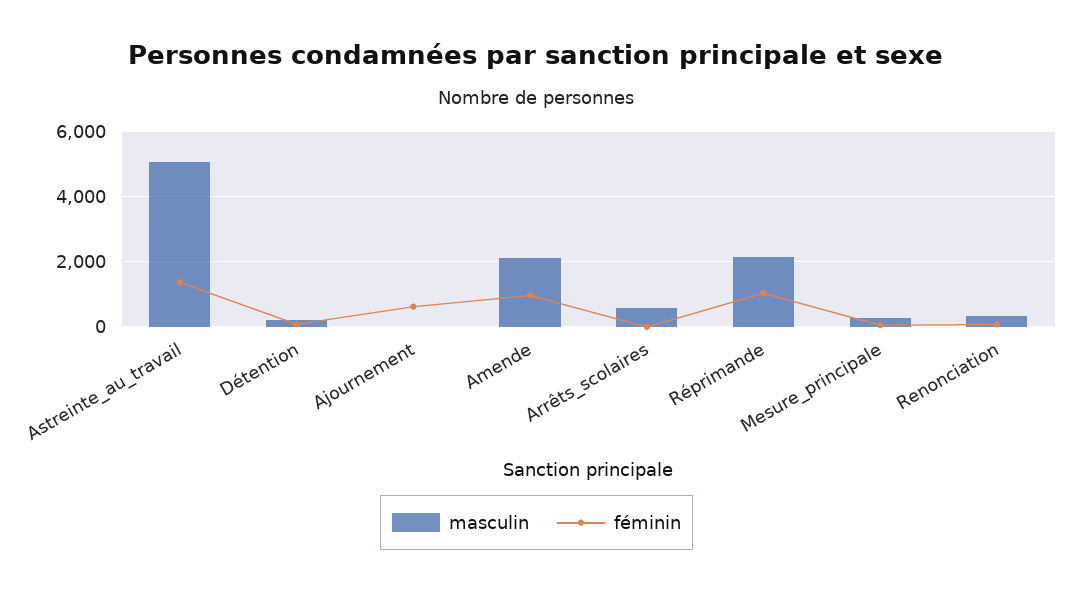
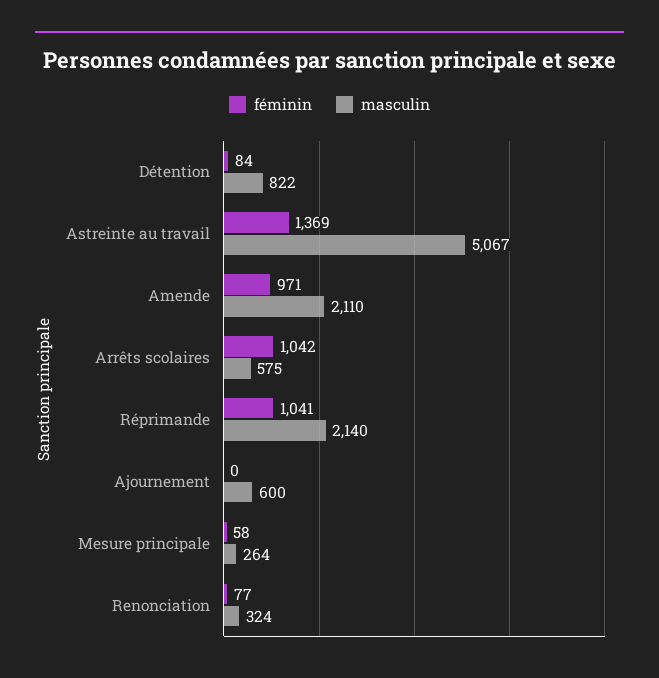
  {
    "masculin": {
      "Astreinte_au_travail": 5067,
-     "Détention": 200,
+     "Détention": 822,
-     "Ajournement": 0,
+     "Ajournement": 600,
      "Amende": 2110,
      "Arrêts_scolaires": 575,
      "Réprimande": 2140,
      "Mesure_principale": 264,
      "Renonciation": 324
    },
    "féminin": {
      "Astreinte_au_travail": 1369,
      "Détention": 84,
-     "Ajournement": 600,
+     "Ajournement": 0,
      "Amende": 971,
-     "Arrêts_scolaires": 0,
+     "Arrêts_scolaires": 1042,
      "Réprimande": 1041,
      "Mesure_principale": 58,
      "Renonciation": 77
    }
  }

